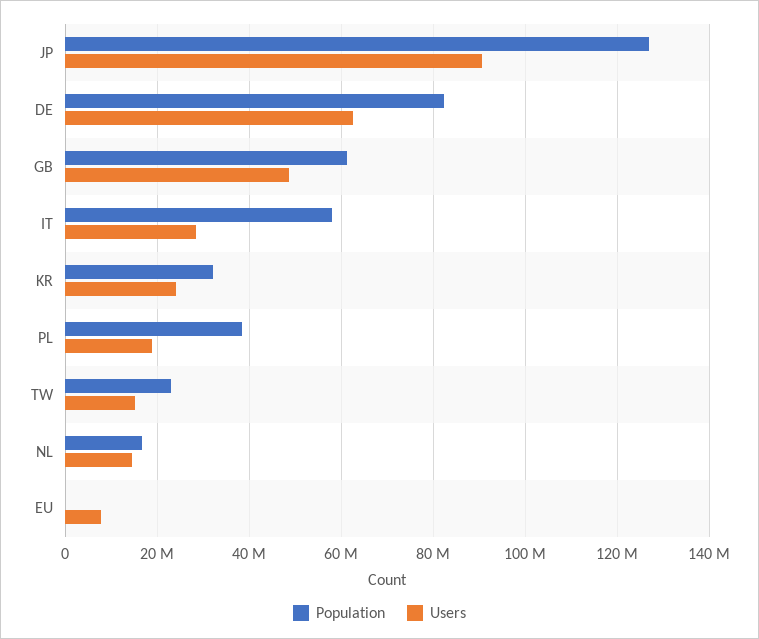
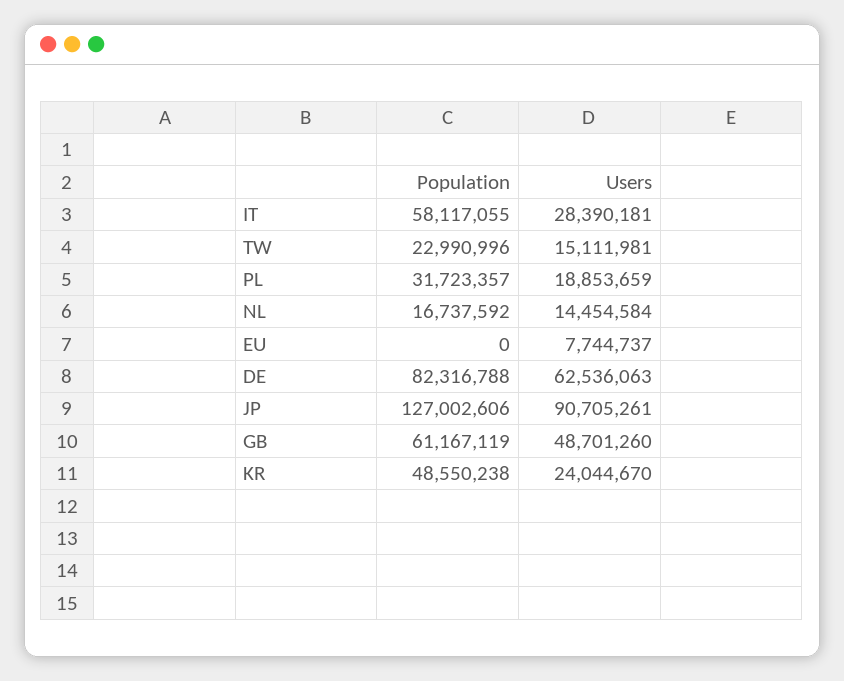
  {
    "Population": {
      "JP": 127002606,
      "DE": 82316788,
      "GB": 61167119,
      "IT": 58117055,
-     "KR": 32000000,
+     "KR": 48550238,
-     "PL": 38000000,
+     "PL": 31723357,
      "TW": 22990996,
      "NL": 16737592,
      "EU": 0
    },
    "Users": {
      "JP": 90705261,
      "DE": 62536063,
      "GB": 48701260,
      "IT": 28390181,
      "KR": 24044670,
      "PL": 18853659,
      "TW": 15111981,
      "NL": 14454584,
      "EU": 7744737
    }
  }

